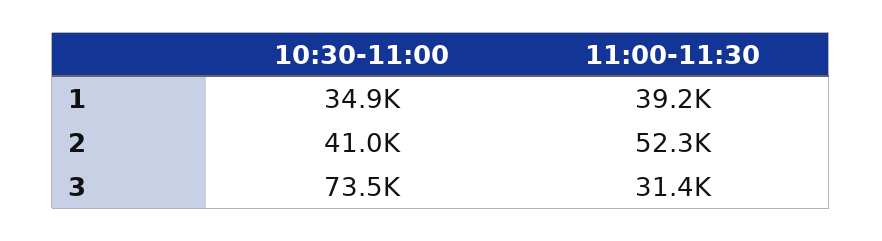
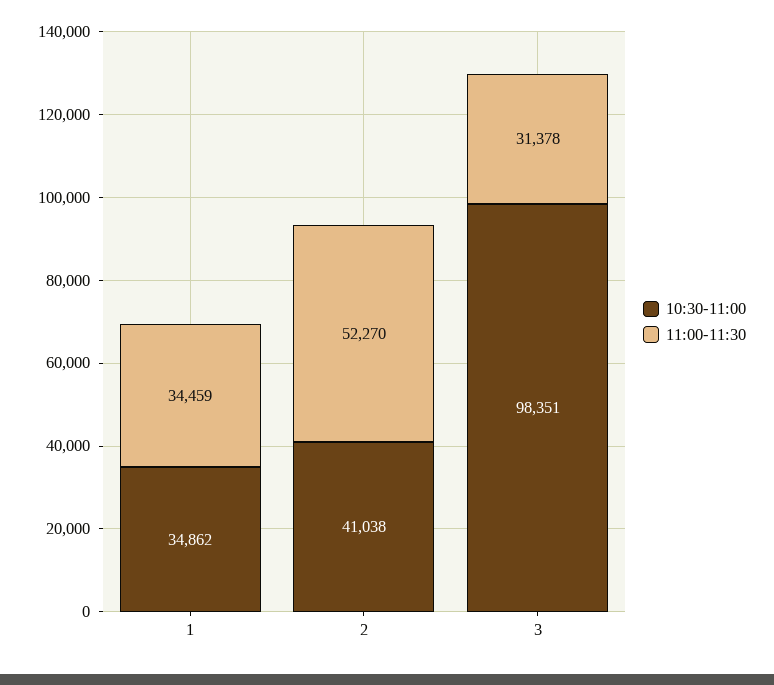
  {
    "10:30-11:00": {
      "1": 34862,
      "2": 41038,
-     "3": 73500
+     "3": 98351
    },
    "11:00-11:30": {
-     "1": 39200,
+     "1": 34459,
      "2": 52270,
      "3": 31378
    }
  }

